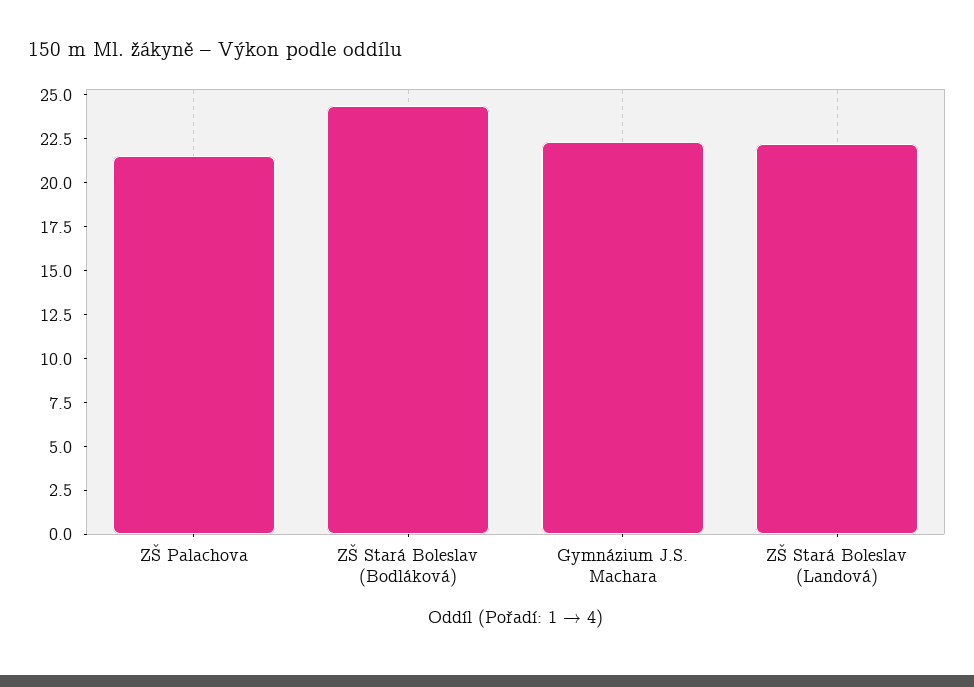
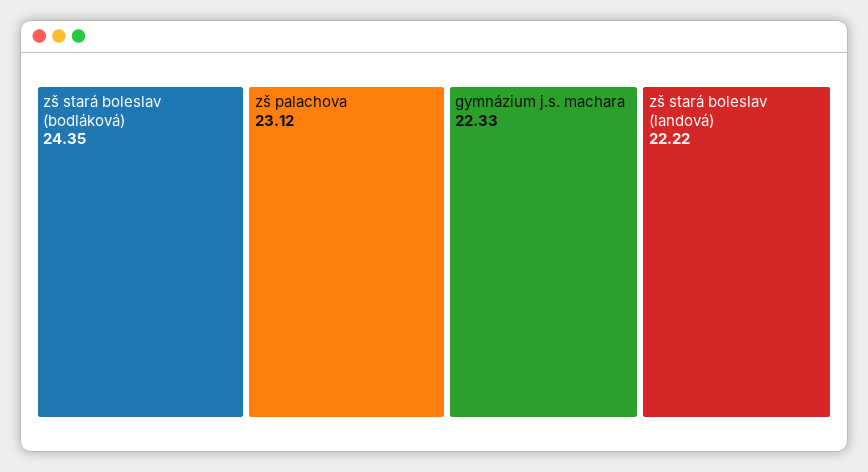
  {
-   "ZŠ Palachova": 21.5,
+   "ZŠ Palachova": 23.12,
    "ZŠ Stará Boleslav (Bodláková)": 24.35,
    "Gymnázium J.S. Machara": 22.33,
    "ZŠ Stará Boleslav (Landová)": 22.22
  }

